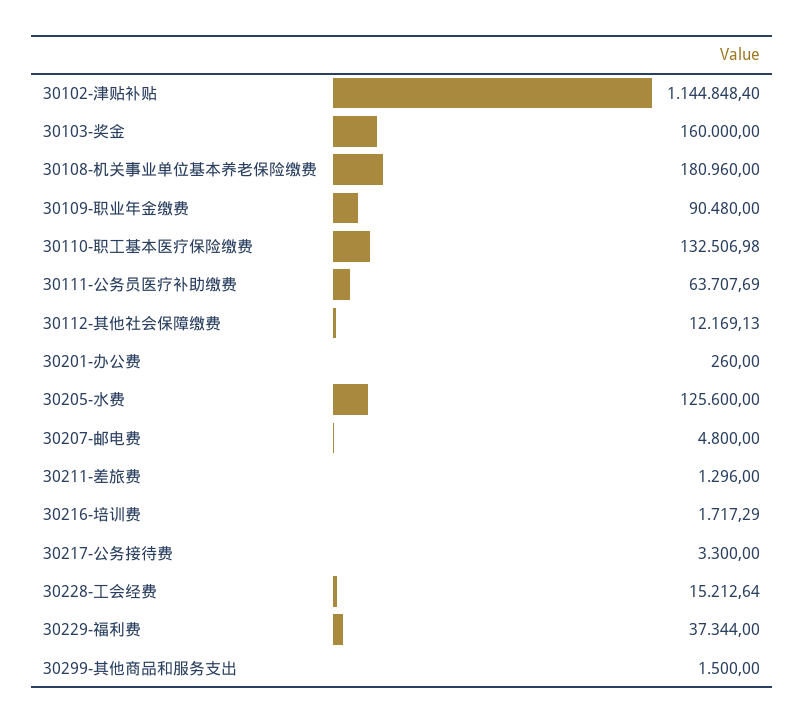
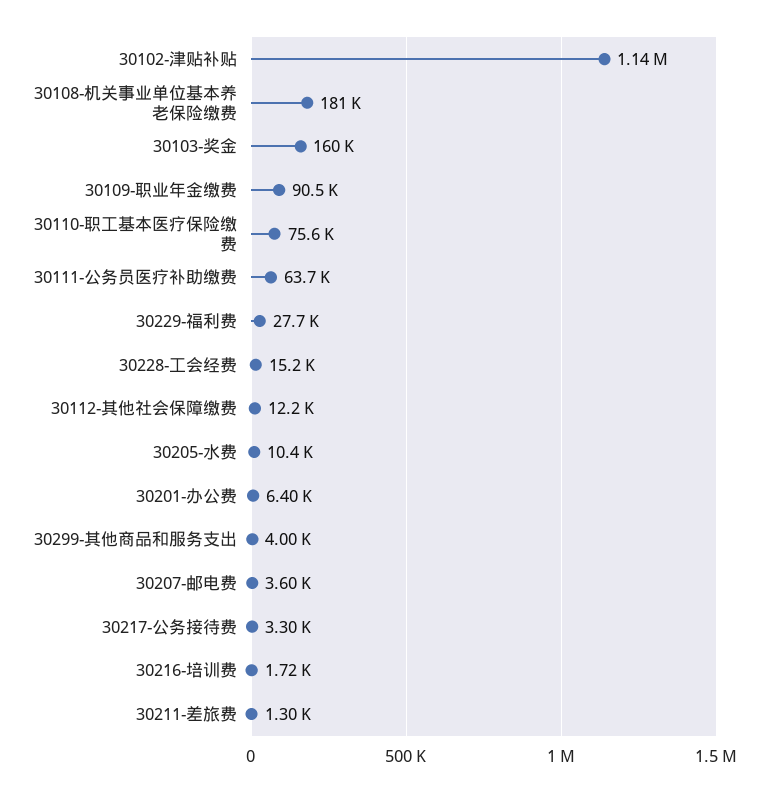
  {
    "30102-津贴补贴": 1144848.4,
    "30103-奖金": 160000,
    "30108-机关事业单位基本养老保险缴费": 180960,
    "30109-职业年金缴费": 90480,
-   "30110-职工基本医疗保险缴费": 132506.98,
+   "30110-职工基本医疗保险缴费": 75600,
    "30111-公务员医疗补助缴费": 63707.69,
    "30112-其他社会保障缴费": 12169.13,
-   "30201-办公费": 260,
+   "30201-办公费": 6400,
-   "30205-水费": 125600,
+   "30205-水费": 10400,
-   "30207-邮电费": 4800,
+   "30207-邮电费": 3600,
    "30211-差旅费": 1296,
    "30216-培训费": 1717.29,
    "30217-公务接待费": 3300,
    "30228-工会经费": 15212.64,
-   "30229-福利费": 37344,
+   "30229-福利费": 27700,
-   "30299-其他商品和服务支出": 1500
+   "30299-其他商品和服务支出": 4000
  }

